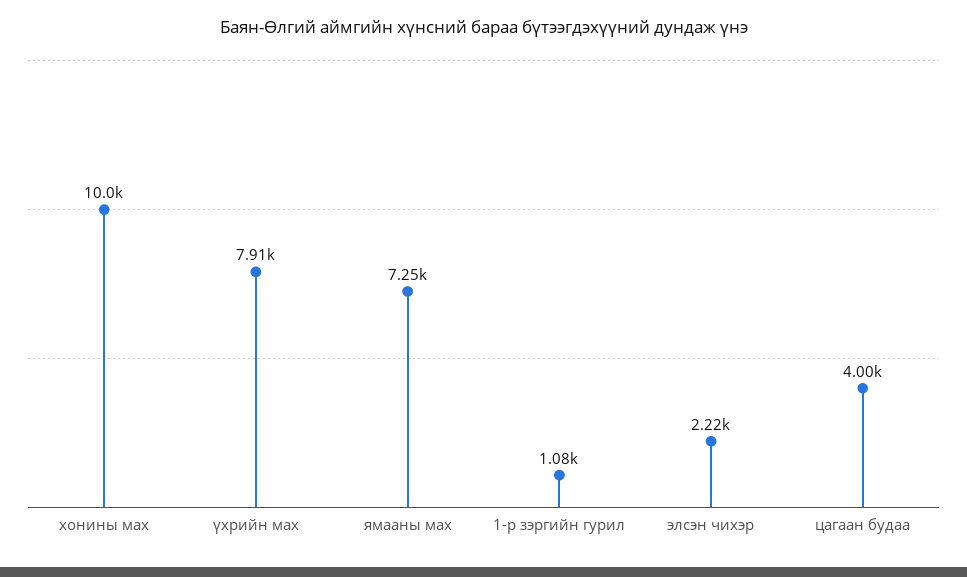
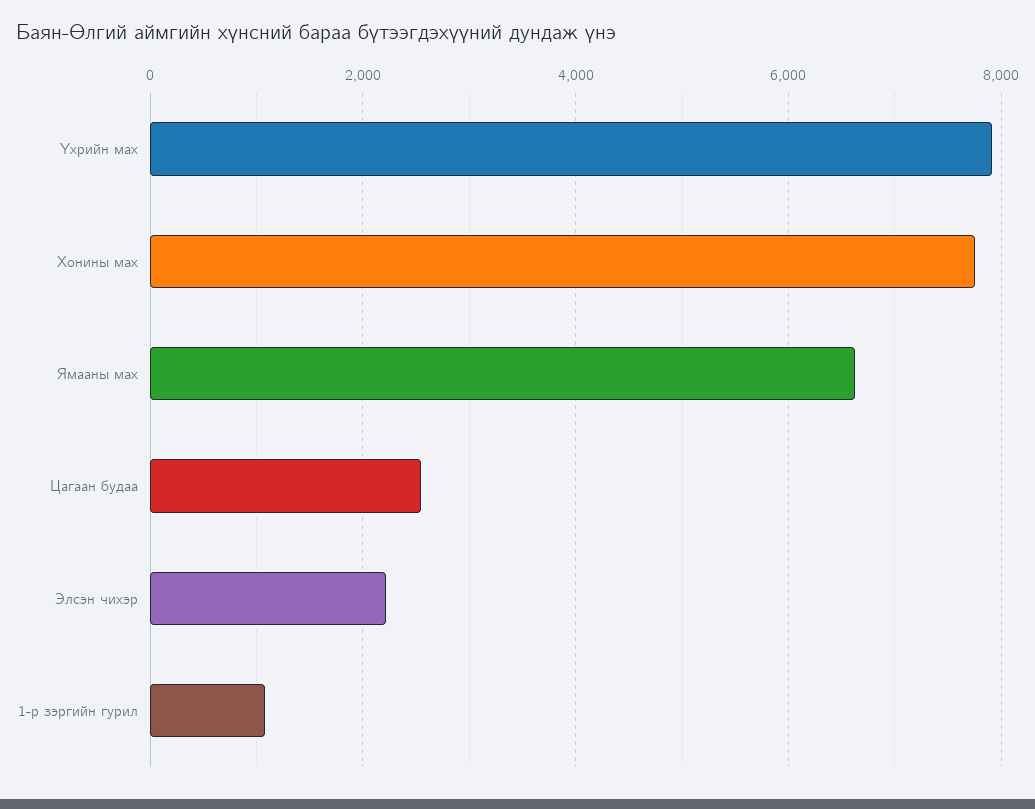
  {
-   "хонины мах": 10000,
+   "хонины мах": 7800,
    "үхрийн мах": 7910,
-   "ямааны мах": 7250,
+   "ямааны мах": 6600,
    "1-р зэргийн гурил": 1080,
    "элсэн чихэр": 2220,
-   "цагаан будаа": 4000
+   "цагаан будаа": 2600
  }

